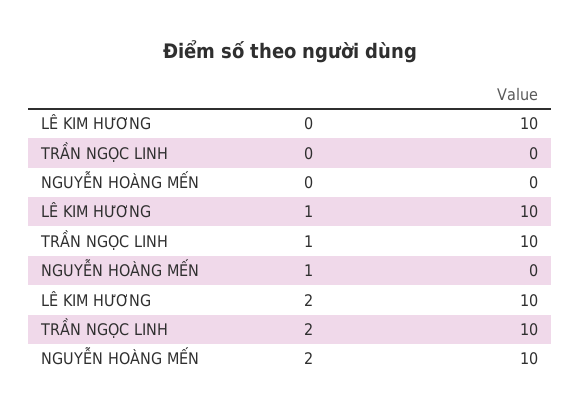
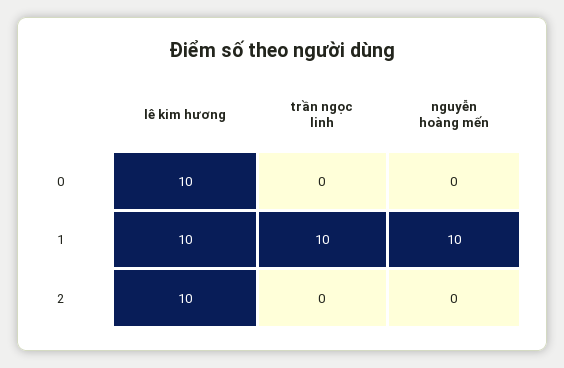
  {
    "LÊ KIM HƯƠNG": {
      "0": 10,
      "1": 10,
      "2": 10
    },
    "TRẦN NGỌC LINH": {
      "0": 0,
      "1": 10,
-     "2": 10
+     "2": 0
    },
    "NGUYỄN HOÀNG MẾN": {
      "0": 0,
-     "1": 0,
+     "1": 10,
-     "2": 10
+     "2": 0
    }
  }

